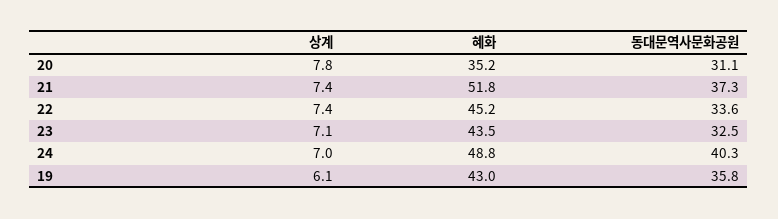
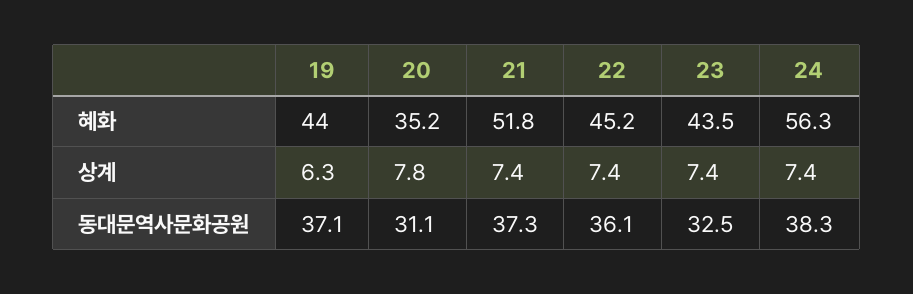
  {
    "상계": {
      "20": 7.8,
      "21": 7.4,
      "22": 7.4,
-     "23": 7.1,
+     "23": 7.4,
-     "24": 7,
+     "24": 7.4,
-     "19": 6.1
+     "19": 6.3
    },
    "혜화": {
      "20": 35.2,
      "21": 51.8,
      "22": 45.2,
      "23": 43.5,
-     "24": 48.8,
+     "24": 56.3,
-     "19": 43
+     "19": 44
    },
    "동대문역사문화공원": {
      "20": 31.1,
      "21": 37.3,
-     "22": 33.6,
+     "22": 36.1,
      "23": 32.5,
-     "24": 40.3,
+     "24": 38.3,
-     "19": 35.8
+     "19": 37.1
    }
  }

